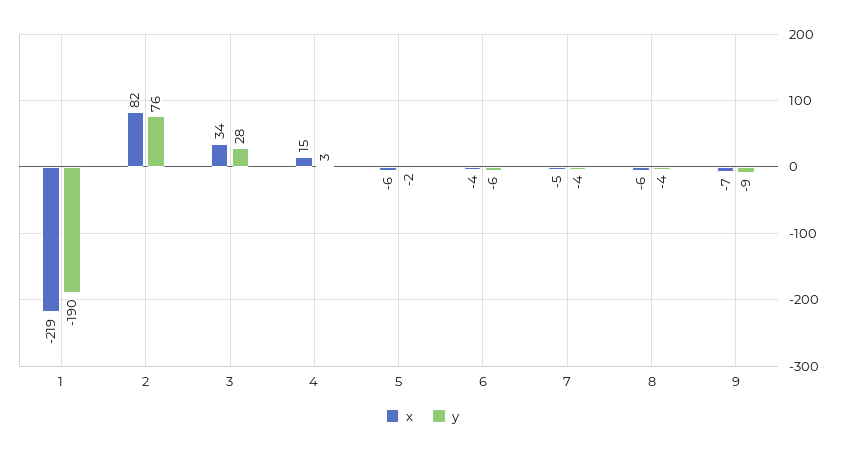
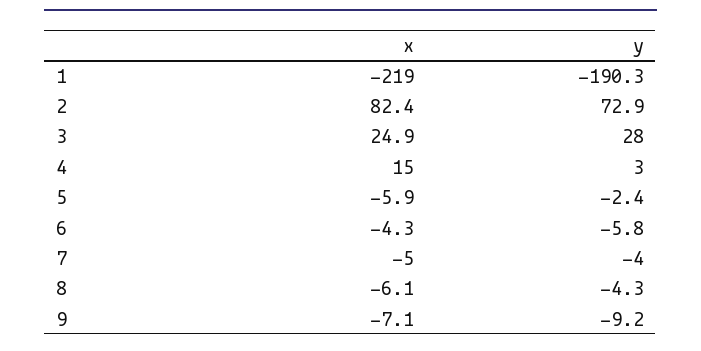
  {
    "x": {
      "1": -219,
      "2": 82.4,
-     "3": 34,
+     "3": 24.9,
      "4": 15,
      "5": -5.9,
      "6": -4.3,
      "7": -5,
      "8": -6.1,
      "9": -7.1
    },
    "y": {
      "1": -190.3,
-     "2": 76,
+     "2": 72.9,
      "3": 28,
      "4": 3,
      "5": -2.4,
      "6": -5.8,
      "7": -4,
      "8": -4.3,
      "9": -9.2
    }
  }

